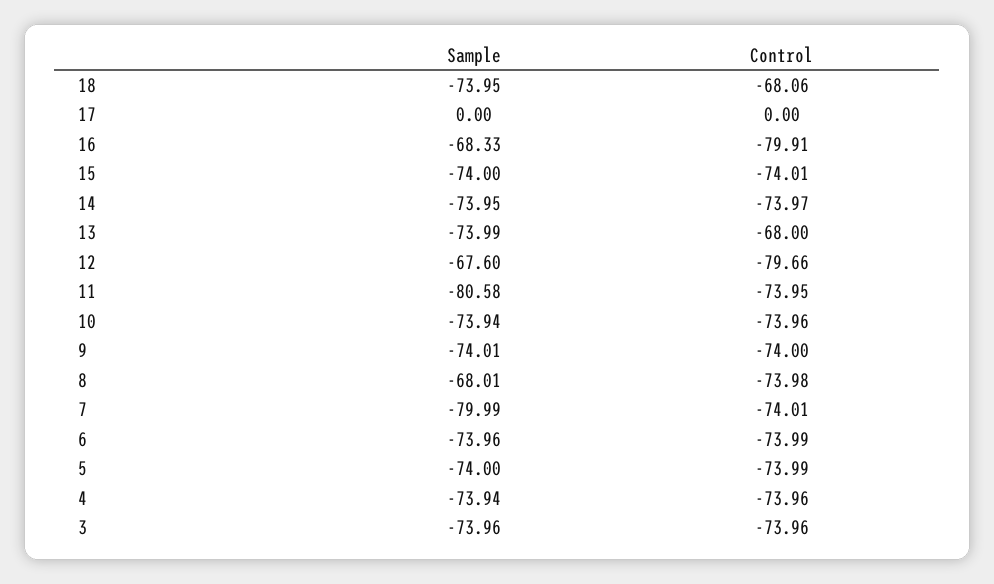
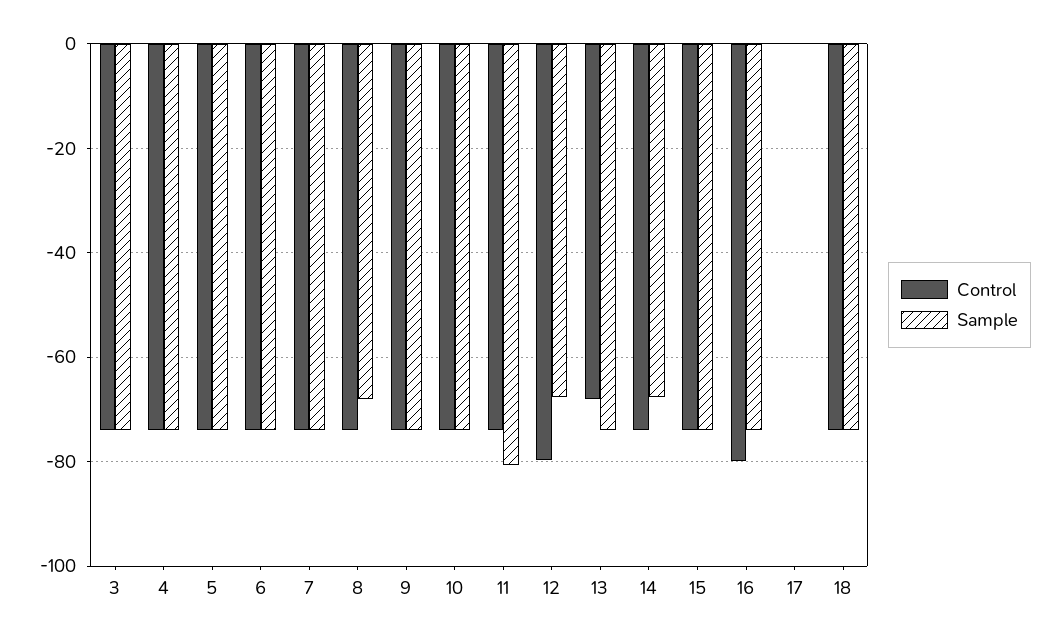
  {
    "Sample": {
      "18": -73.95,
      "17": 0,
-     "16": -68.33,
+     "16": -74,
      "15": -74,
-     "14": -73.95,
+     "14": -68,
      "13": -73.99,
      "12": -67.6,
      "11": -80.58,
      "10": -73.94,
      "9": -74.01,
      "8": -68.01,
-     "7": -79.99,
+     "7": -74,
      "6": -73.96,
      "5": -74,
      "4": -73.94,
      "3": -73.96
    },
    "Control": {
-     "18": -68.06,
+     "18": -74,
      "17": 0,
      "16": -79.91,
      "15": -74.01,
      "14": -73.97,
      "13": -68,
      "12": -79.66,
      "11": -73.95,
      "10": -73.96,
      "9": -74,
      "8": -73.98,
      "7": -74.01,
      "6": -73.99,
      "5": -73.99,
      "4": -73.96,
      "3": -73.96
    }
  }

